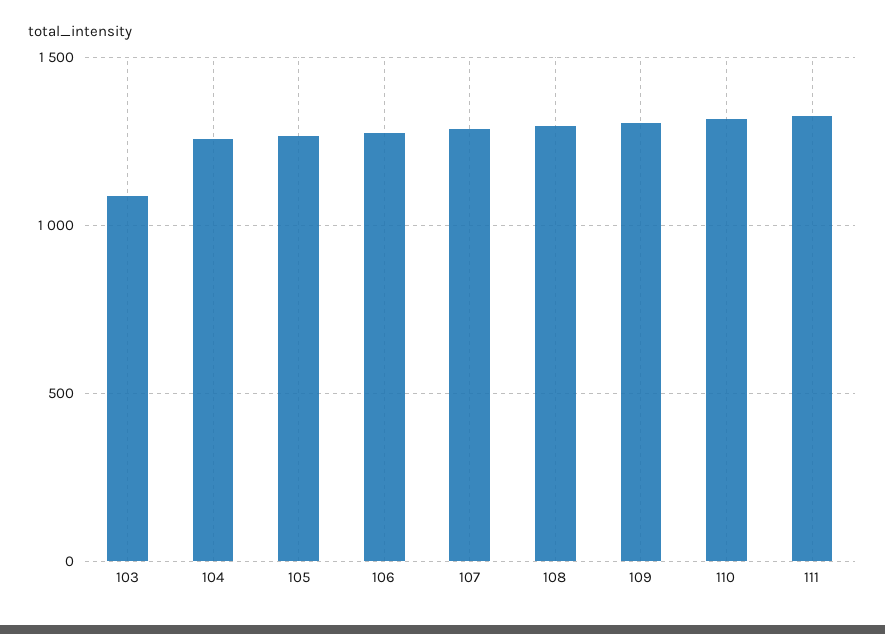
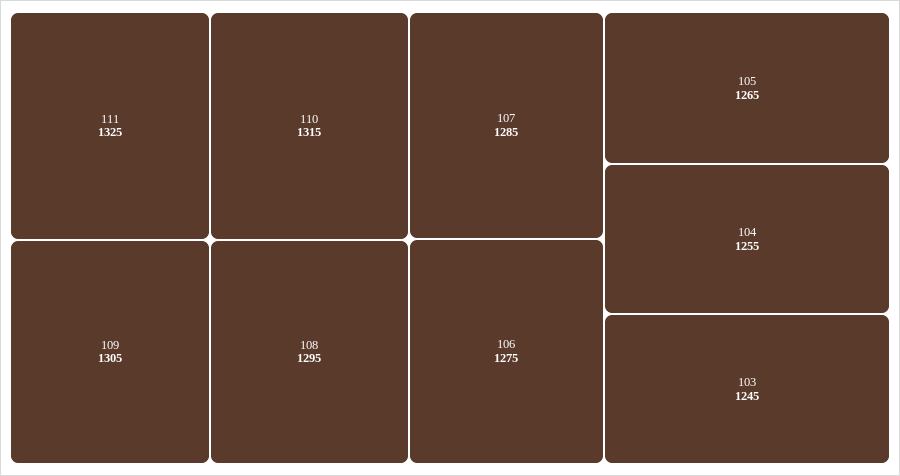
  {
-   "103": 1100,
+   "103": 1245,
    "104": 1255,
    "105": 1265,
    "106": 1275,
    "107": 1285,
    "108": 1295,
    "109": 1305,
    "110": 1315,
    "111": 1325
  }

